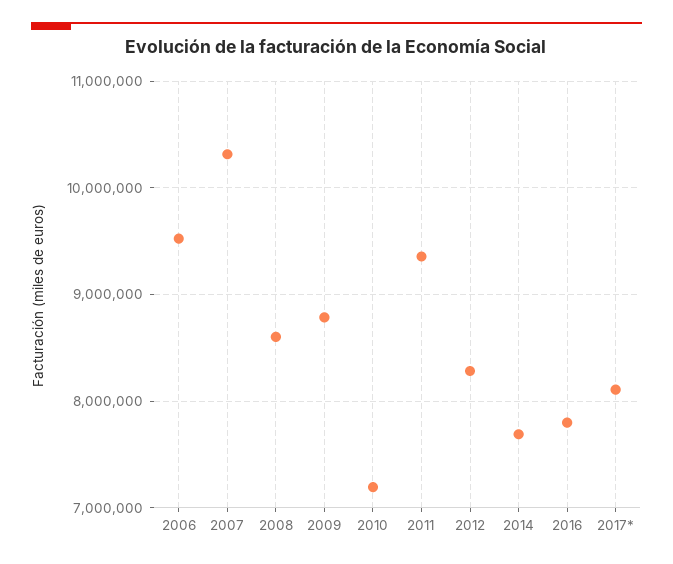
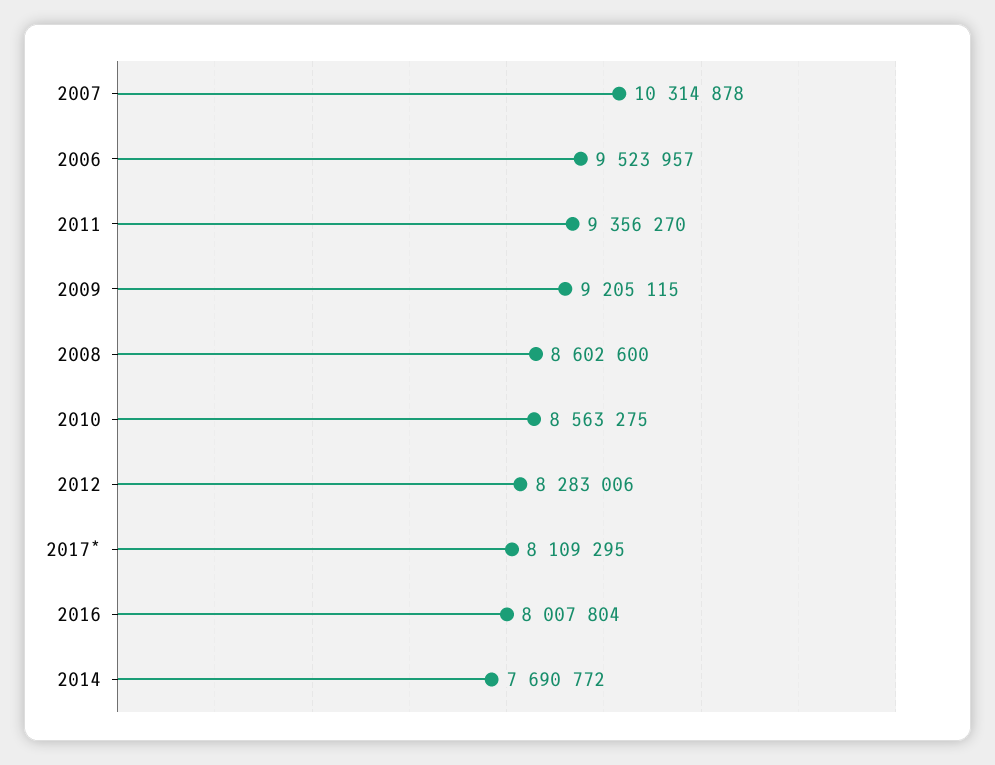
  {
    "2006": 9523957,
    "2007": 10314878,
    "2008": 8602600,
-   "2009": 8800000,
+   "2009": 9205115,
-   "2010": 7200000,
+   "2010": 8563275,
    "2011": 9356270,
    "2012": 8283006,
    "2014": 7690772,
-   "2016": 7800000,
+   "2016": 8007804,
    "2017*": 8109295
  }

